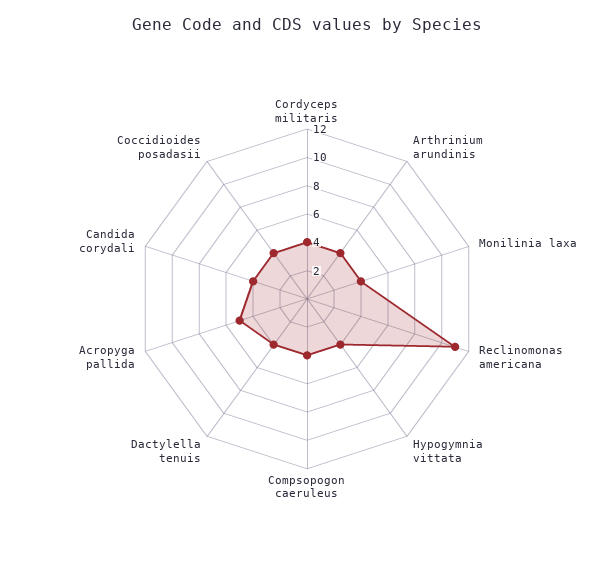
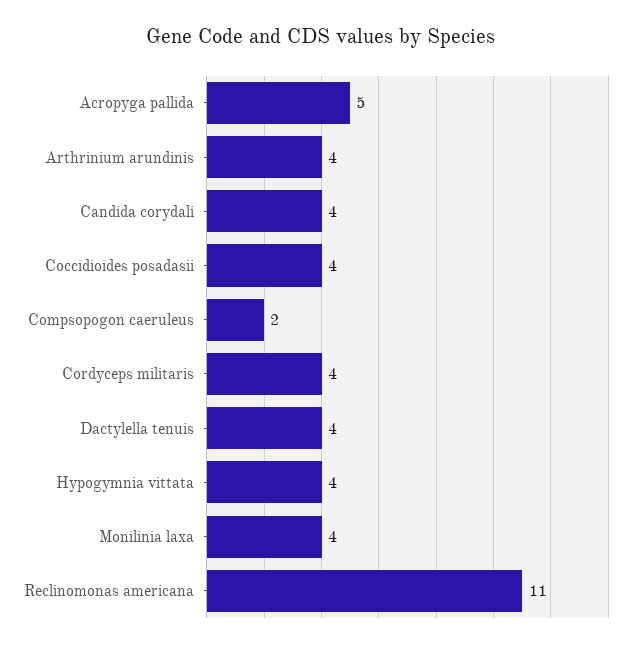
  {
    "Cordyceps militaris": 4,
    "Arthrinium arundinis": 4,
    "Monilinia laxa": 4,
    "Reclinomonas americana": 11,
    "Hypogymnia vittata": 4,
-   "Compsopogon caeruleus": 4,
+   "Compsopogon caeruleus": 2,
    "Dactylella tenuis": 4,
    "Acropyga pallida": 5,
    "Candida corydali": 4,
    "Coccidioides posadasii": 4
  }

